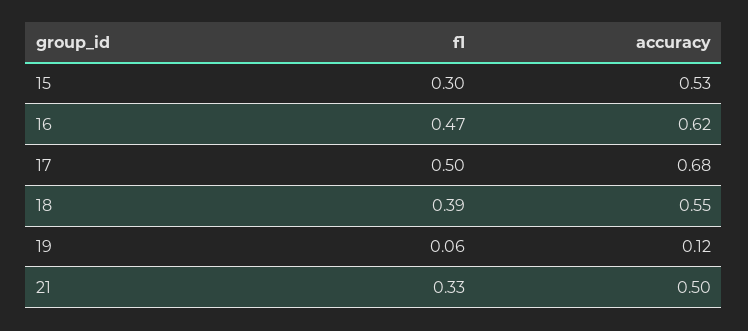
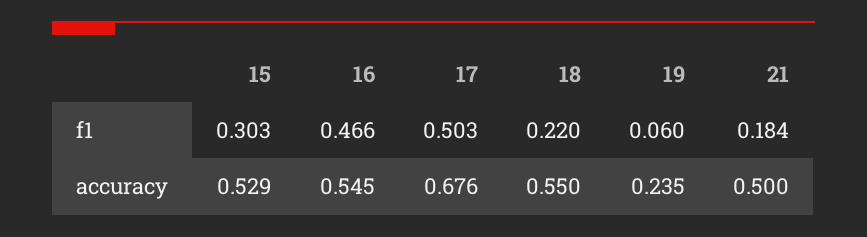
  {
    "f1": {
      "15": 0.303,
      "16": 0.466,
      "17": 0.503,
-     "18": 0.39,
+     "18": 0.22,
      "19": 0.06,
-     "21": 0.33
+     "21": 0.184
    },
    "accuracy": {
      "15": 0.529,
-     "16": 0.62,
+     "16": 0.545,
      "17": 0.676,
      "18": 0.55,
-     "19": 0.12,
+     "19": 0.235,
      "21": 0.5
    }
  }

